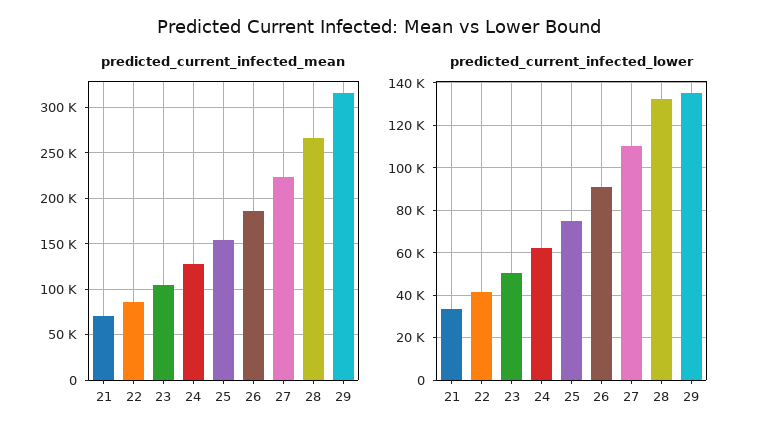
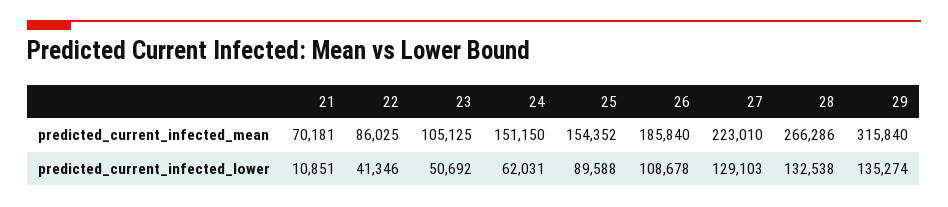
  {
    "predicted_current_infected_mean": {
      "21": 70181,
      "22": 86025,
      "23": 105125,
-     "24": 130000,
+     "24": 151150,
      "25": 154352,
      "26": 185840,
      "27": 223010,
      "28": 266286,
      "29": 315840
    },
    "predicted_current_infected_lower": {
-     "21": 35000,
+     "21": 10851,
      "22": 41346,
      "23": 50692,
      "24": 62031,
-     "25": 75000,
+     "25": 89588,
-     "26": 90000,
+     "26": 108678,
-     "27": 110000,
+     "27": 129103,
      "28": 132538,
      "29": 135274
    }
  }

